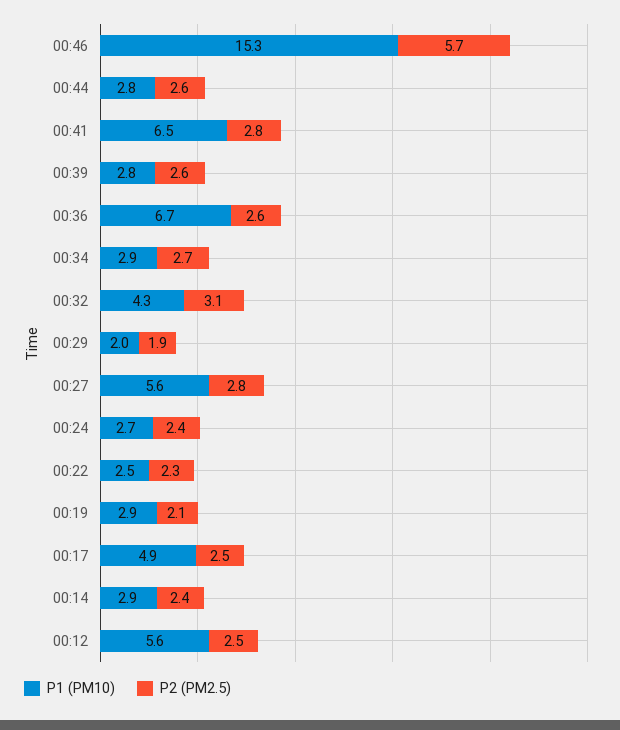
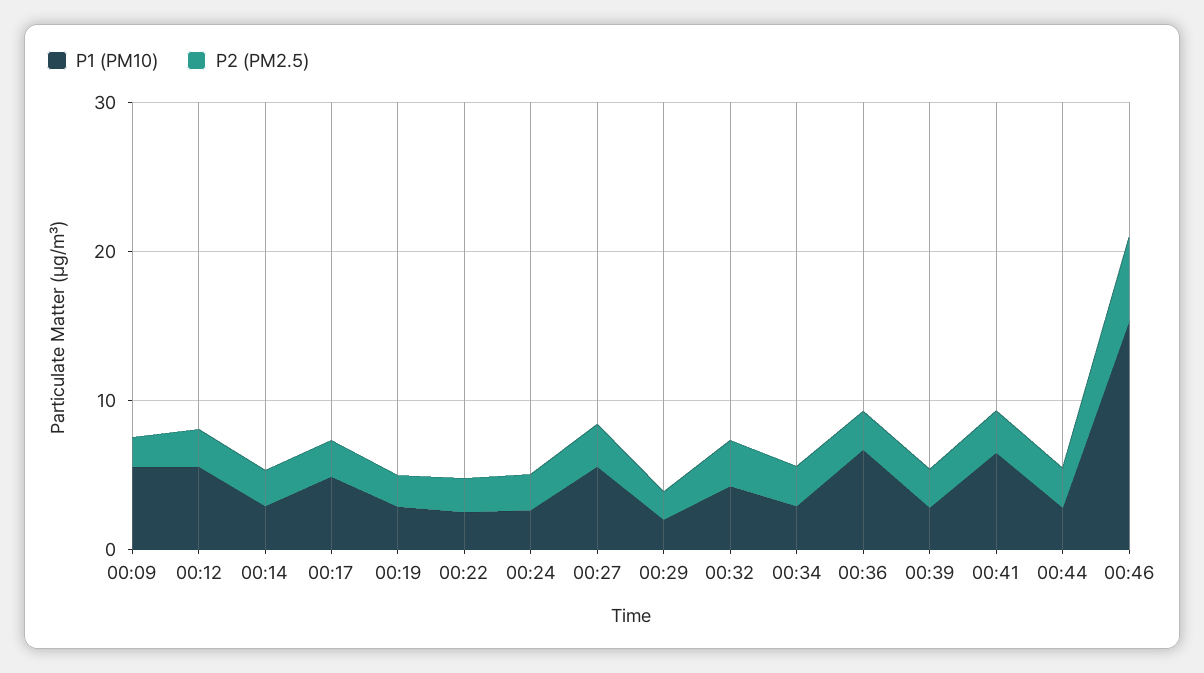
  {
    "P1 (PM10)": {
      "00:46": 15.3,
      "00:44": 2.8,
      "00:41": 6.5,
      "00:39": 2.8,
      "00:36": 6.7,
      "00:34": 2.9,
      "00:32": 4.3,
      "00:29": 2,
      "00:27": 5.6,
      "00:24": 2.7,
      "00:22": 2.5,
      "00:19": 2.9,
      "00:17": 4.9,
      "00:14": 2.9,
-     "00:12": 5.6
+     "00:12": 5.6,
+     "00:09": 6
    },
    "P2 (PM2.5)": {
      "00:46": 5.7,
      "00:44": 2.6,
      "00:41": 2.8,
      "00:39": 2.6,
      "00:36": 2.6,
      "00:34": 2.7,
      "00:32": 3.1,
      "00:29": 1.9,
      "00:27": 2.8,
      "00:24": 2.4,
      "00:22": 2.3,
      "00:19": 2.1,
      "00:17": 2.5,
      "00:14": 2.4,
-     "00:12": 2.5
+     "00:12": 2.5,
+     "00:09": 2
    }
  }

